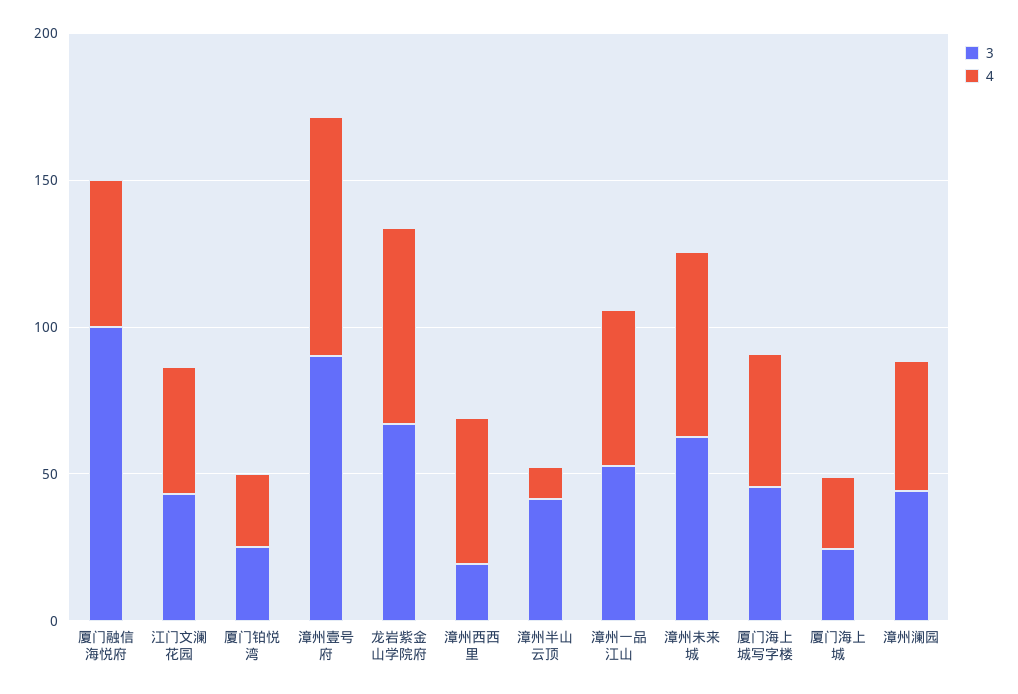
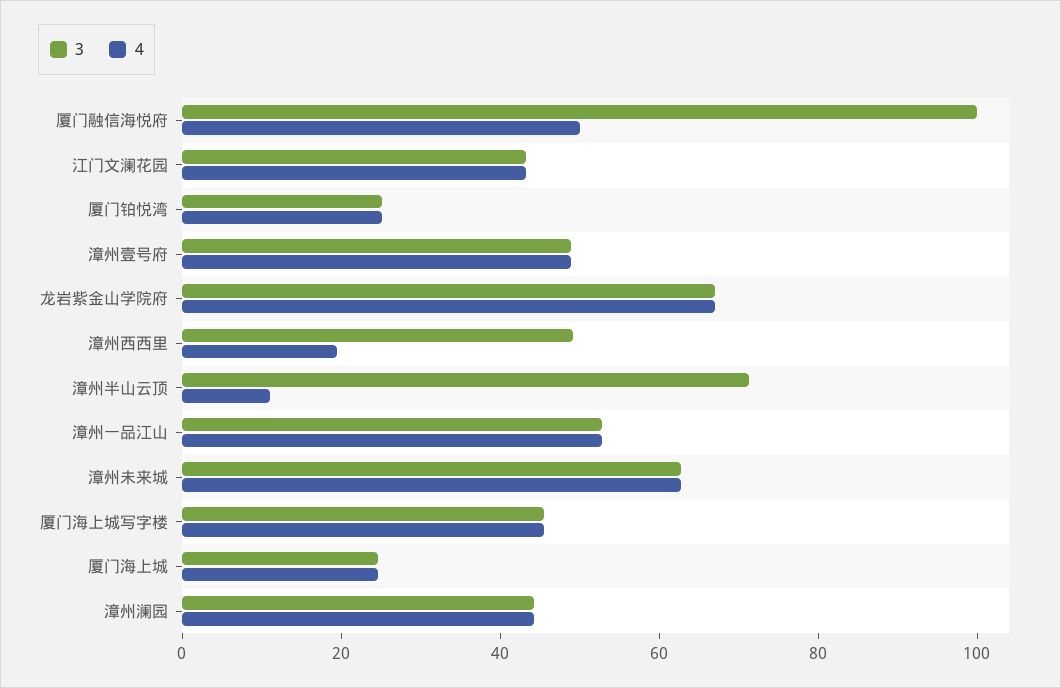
  {
    "3": {
      "厦门融信海悦府": 100,
      "江门文澜花园": 45,
      "厦门铂悦湾": 25,
-     "漳州壹号府": 90,
+     "漳州壹号府": 50,
      "龙岩紫金山学院府": 65,
-     "漳州西西里": 20,
+     "漳州西西里": 50,
-     "漳州半山云顶": 40,
+     "漳州半山云顶": 70,
      "漳州一品江山": 55,
      "漳州未来城": 65,
      "厦门海上城写字楼": 45,
      "厦门海上城": 25,
      "漳州澜园": 45
    },
    "4": {
      "厦门融信海悦府": 50,
      "江门文澜花园": 45,
      "厦门铂悦湾": 25,
-     "漳州壹号府": 80,
+     "漳州壹号府": 50,
      "龙岩紫金山学院府": 65,
-     "漳州西西里": 50,
+     "漳州西西里": 20,
      "漳州半山云顶": 10,
      "漳州一品江山": 55,
      "漳州未来城": 65,
      "厦门海上城写字楼": 45,
      "厦门海上城": 25,
      "漳州澜园": 45
    }
  }

